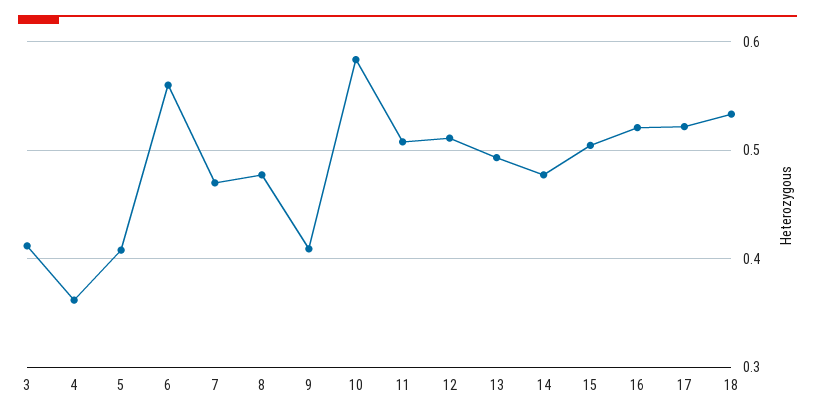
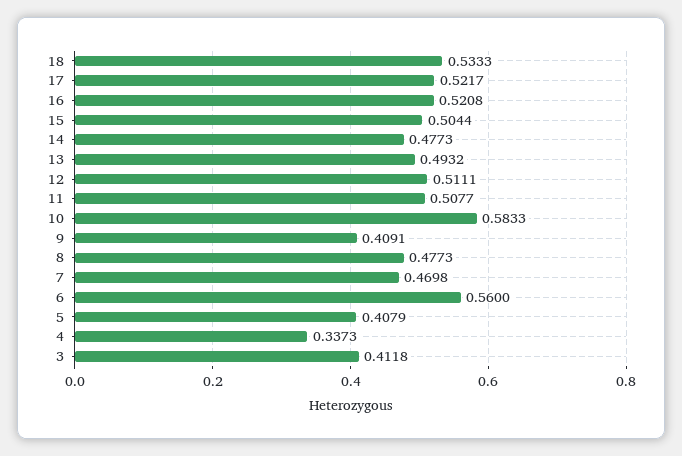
  {
    "3": 0.4118,
-   "4": 0.36,
+   "4": 0.3373,
    "5": 0.4079,
    "6": 0.56,
    "7": 0.4698,
    "8": 0.4773,
    "9": 0.4091,
    "10": 0.5833,
    "11": 0.5077,
    "12": 0.5111,
    "13": 0.4932,
    "14": 0.4773,
    "15": 0.5044,
    "16": 0.5208,
    "17": 0.5217,
    "18": 0.5333
  }

